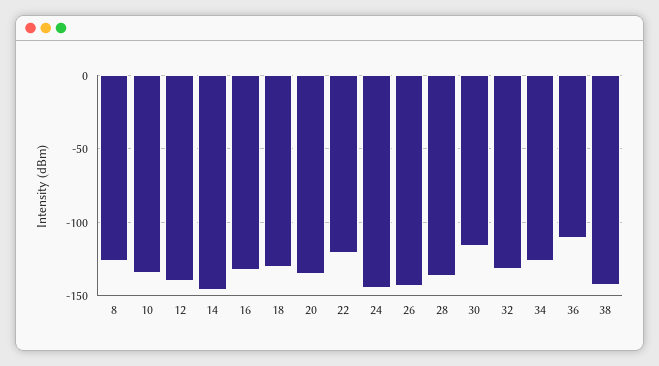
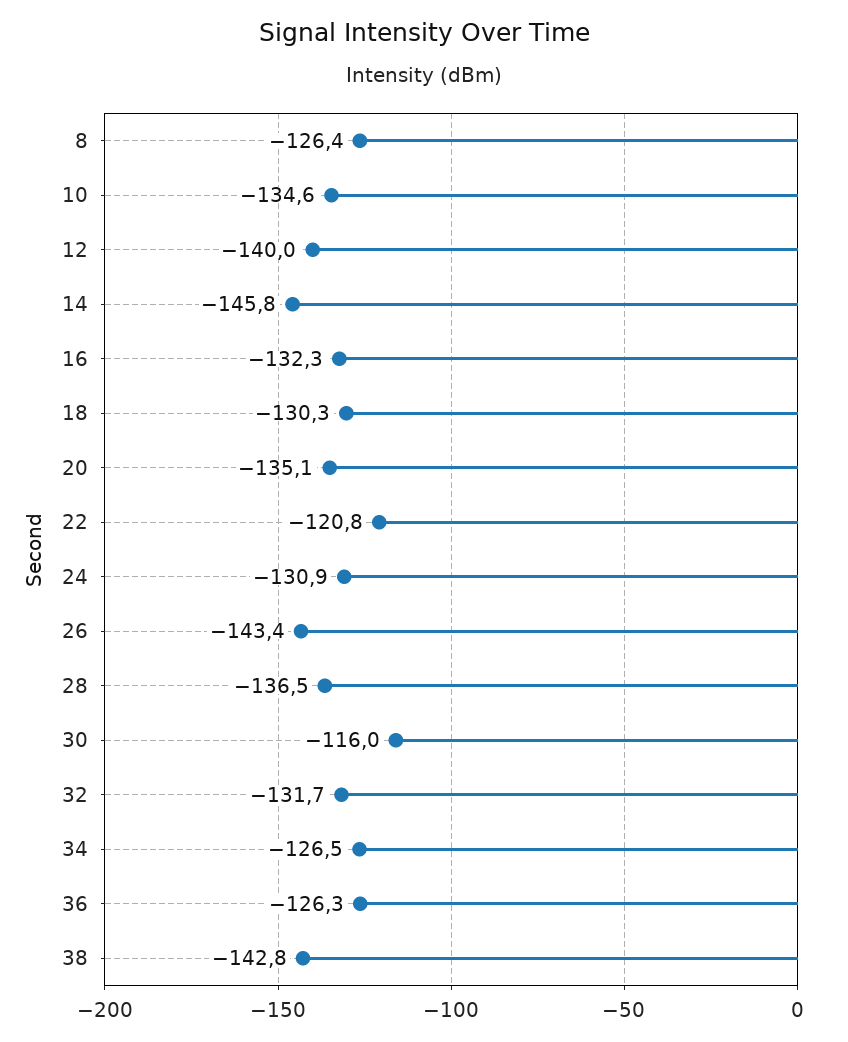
  {
    "8": -126.4,
    "10": -134.6,
    "12": -140,
    "14": -145.8,
    "16": -132.3,
    "18": -130.3,
    "20": -135.1,
    "22": -120.8,
-   "24": -145,
+   "24": -130.9,
    "26": -143.4,
    "28": -136.5,
    "30": -116,
    "32": -131.7,
    "34": -126.5,
-   "36": -110,
+   "36": -126.3,
    "38": -142.8
  }

